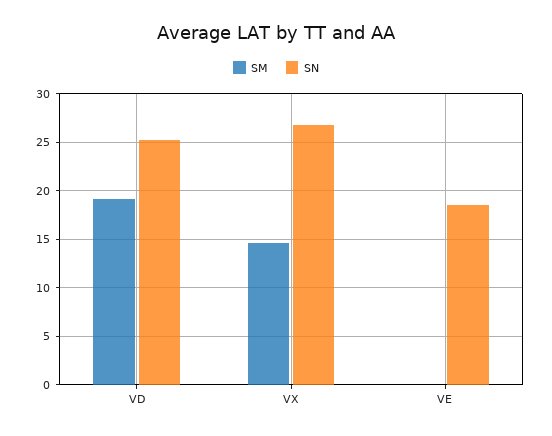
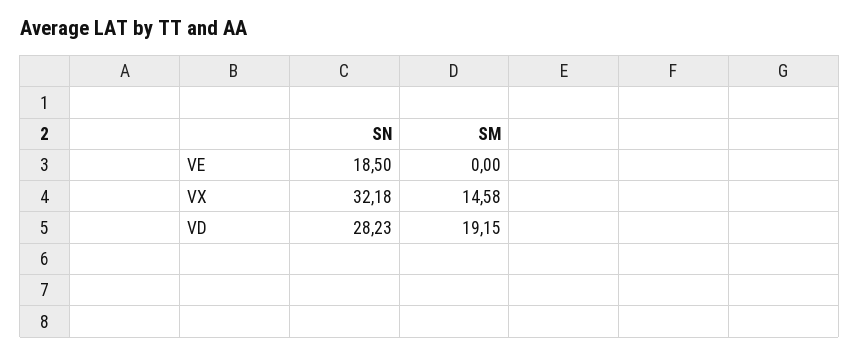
  {
    "SM": {
      "VD": 19.15,
      "VX": 14.58,
      "VE": 0
    },
    "SN": {
-     "VD": 25,
+     "VD": 28.23,
-     "VX": 27,
+     "VX": 32.18,
      "VE": 18.5
    }
  }

